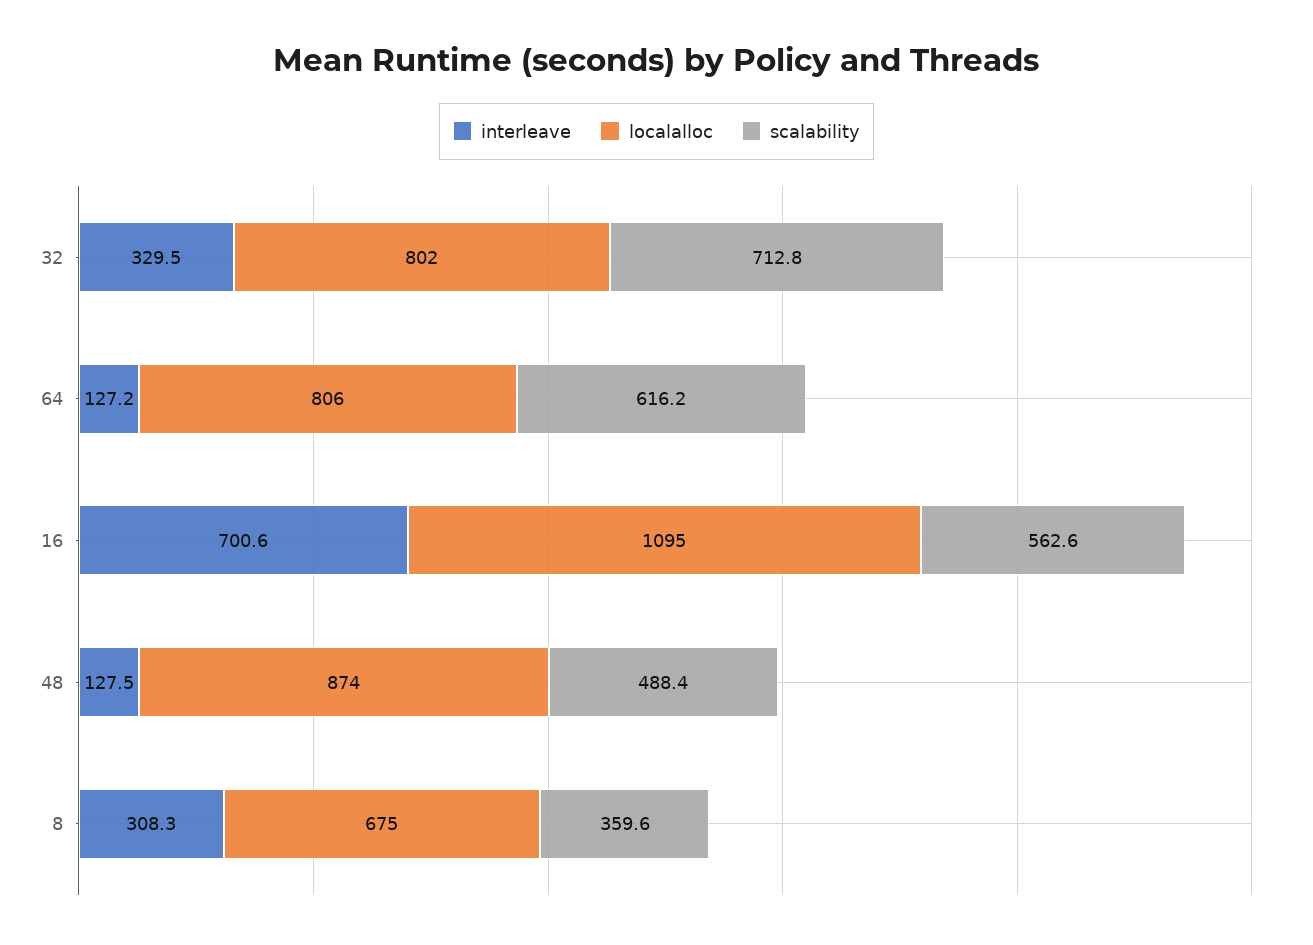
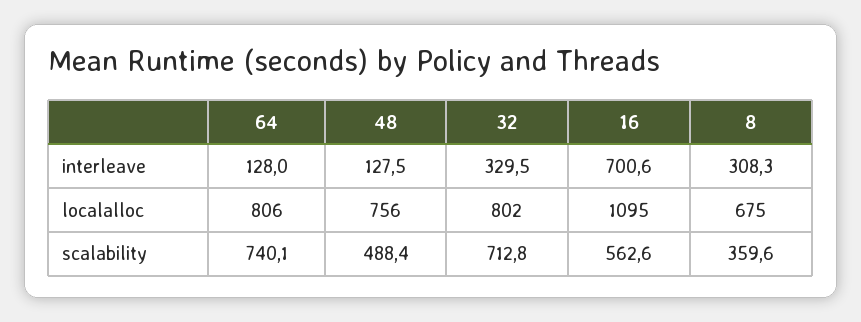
  {
    "interleave": {
      "32": 329.5,
-     "64": 127.2,
+     "64": 128,
      "16": 700.6,
      "48": 127.5,
      "8": 308.3
    },
    "localalloc": {
      "32": 802,
      "64": 806,
      "16": 1095,
-     "48": 874,
+     "48": 756,
      "8": 675
    },
    "scalability": {
      "32": 712.8,
-     "64": 616.2,
+     "64": 740.1,
      "16": 562.6,
      "48": 488.4,
      "8": 359.6
    }
  }

